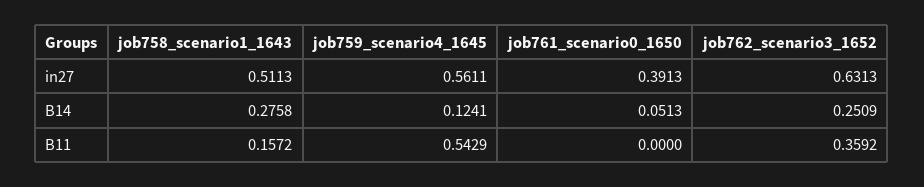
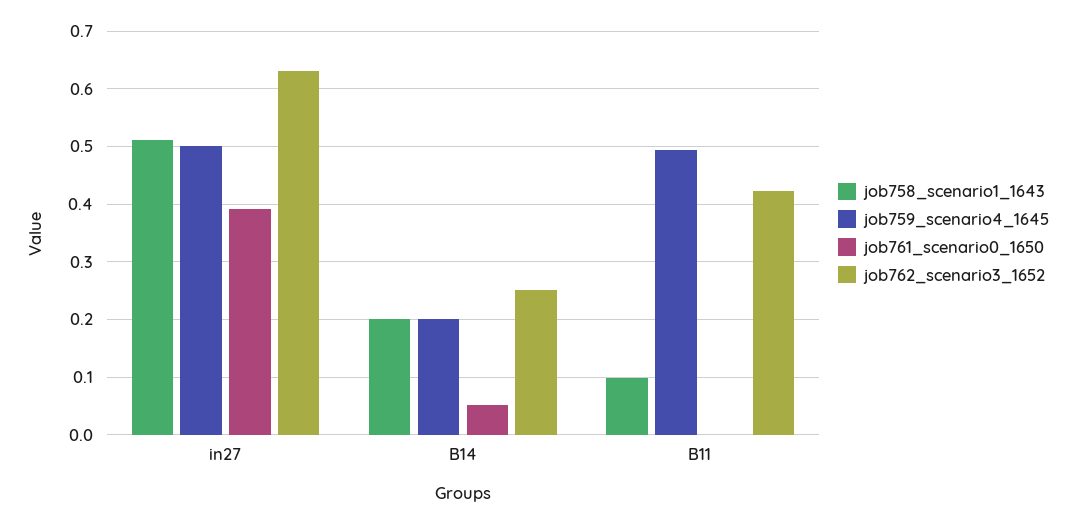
  {
    "job758_scenario1_1643": {
      "in27": 0.5113,
-     "B14": 0.2758,
+     "B14": 0.2,
-     "B11": 0.1572
+     "B11": 0.1
    },
    "job759_scenario4_1645": {
-     "in27": 0.5611,
+     "in27": 0.5,
-     "B14": 0.1241,
+     "B14": 0.2,
-     "B11": 0.5429
+     "B11": 0.5
    },
    "job761_scenario0_1650": {
      "in27": 0.3913,
      "B14": 0.0513,
      "B11": 0
    },
    "job762_scenario3_1652": {
      "in27": 0.6313,
      "B14": 0.2509,
-     "B11": 0.3592
+     "B11": 0.42
    }
  }

